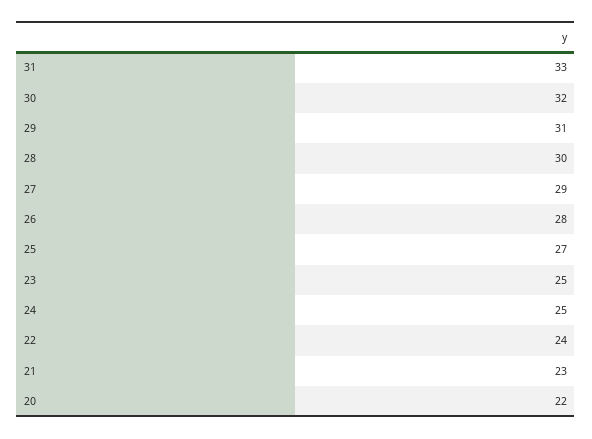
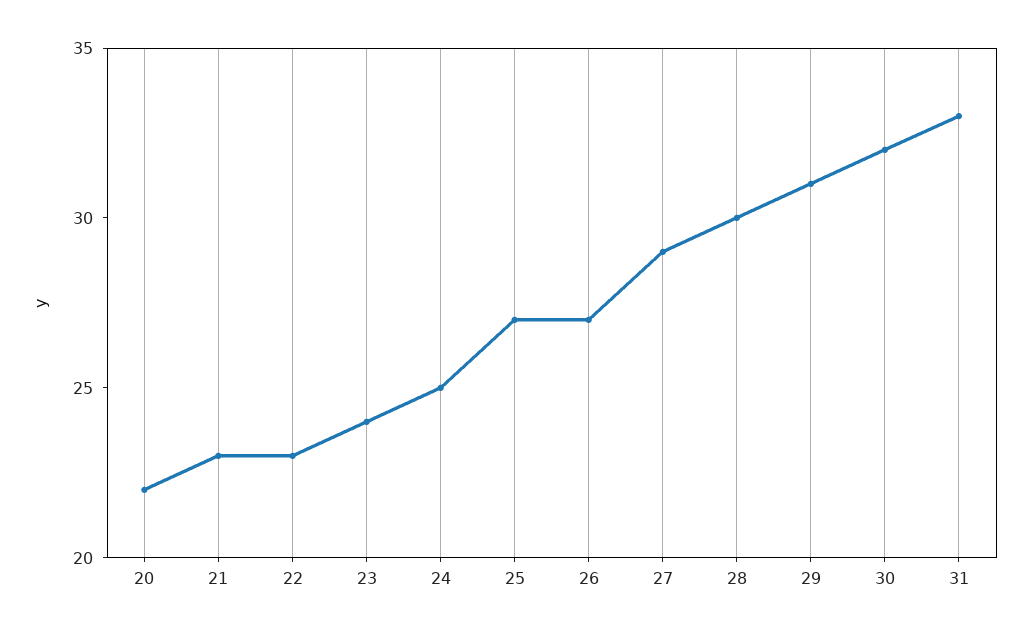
  {
    "31": 33,
    "30": 32,
    "29": 31,
    "28": 30,
    "27": 29,
-   "26": 28,
+   "26": 27,
    "25": 27,
-   "23": 25,
+   "23": 24,
    "24": 25,
-   "22": 24,
+   "22": 23,
    "21": 23,
    "20": 22
  }

